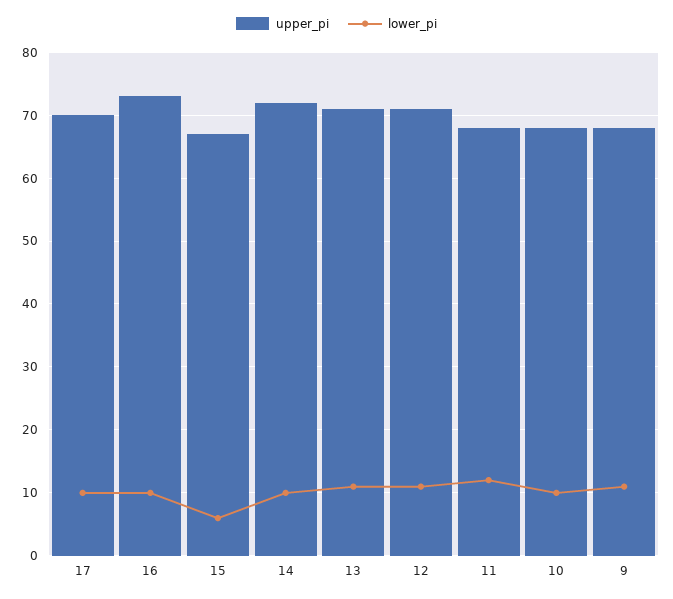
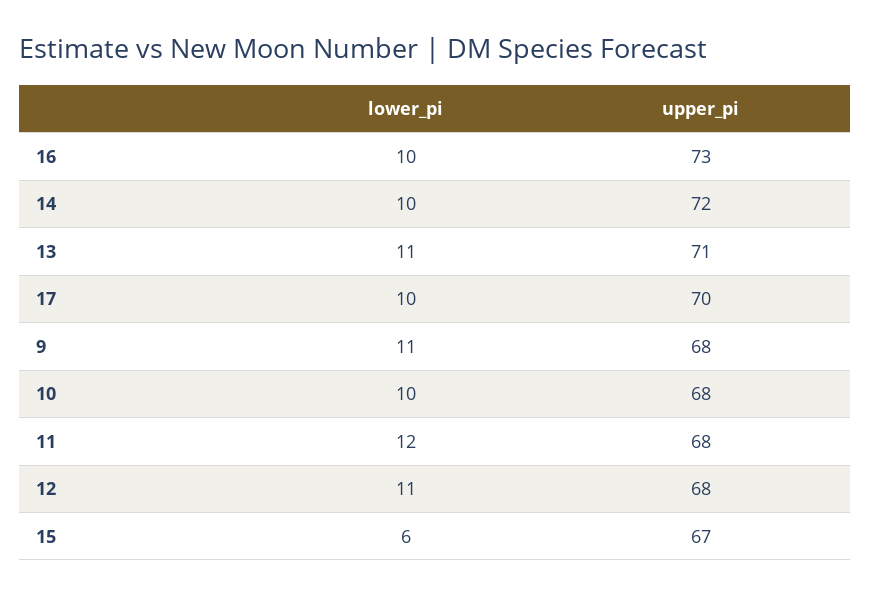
  {
    "upper_pi": {
      "17": 70,
      "16": 73,
      "15": 67,
      "14": 72,
      "13": 71,
-     "12": 71,
+     "12": 68,
      "11": 68,
      "10": 68,
      "9": 68
    },
    "lower_pi": {
      "17": 10,
      "16": 10,
      "15": 6,
      "14": 10,
      "13": 11,
      "12": 11,
      "11": 12,
      "10": 10,
      "9": 11
    }
  }

